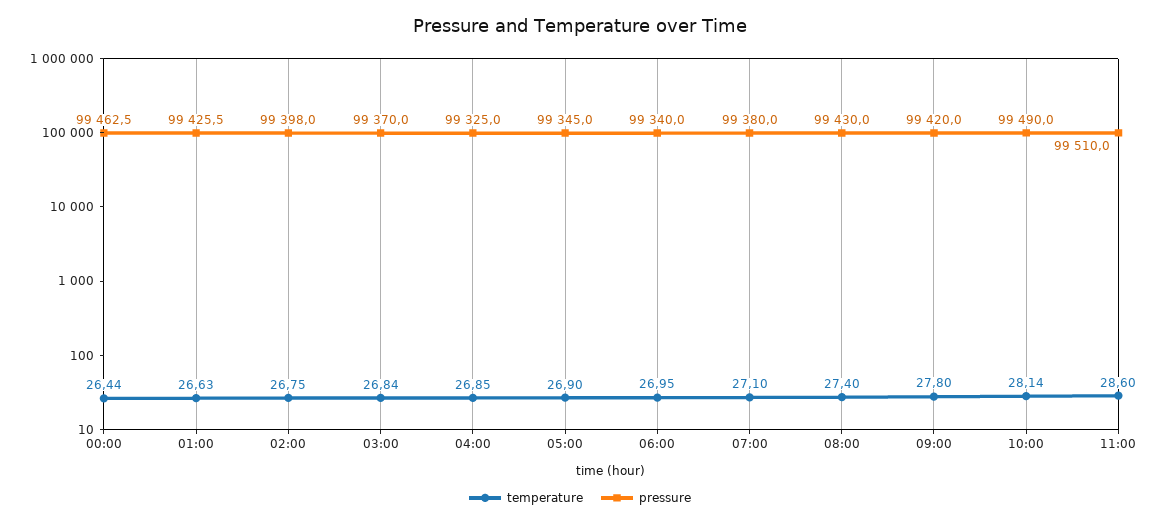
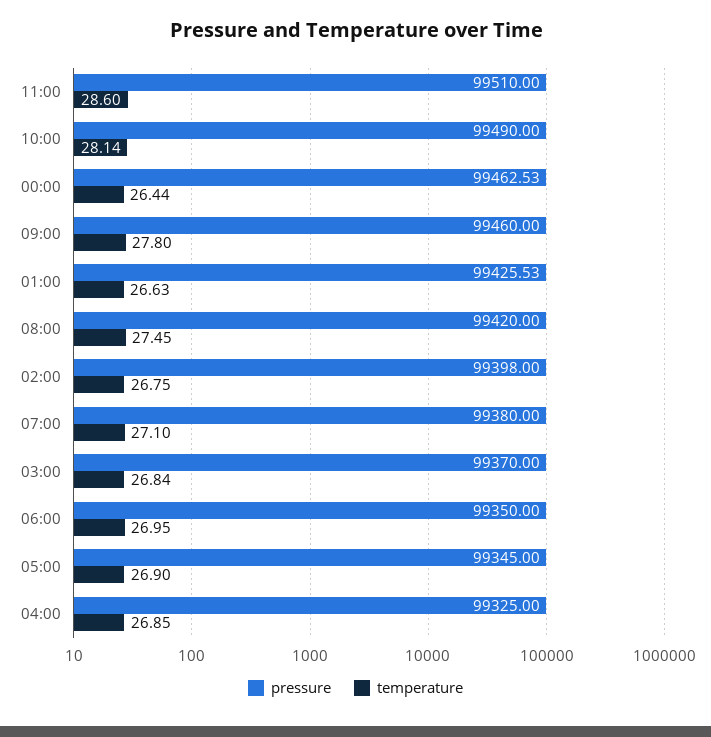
  {
    "temperature": {
      "00:00": 26.44,
      "01:00": 26.63,
      "02:00": 26.75,
      "03:00": 26.84,
      "04:00": 26.85,
      "05:00": 26.9,
      "06:00": 26.95,
      "07:00": 27.1,
-     "08:00": 27.4,
+     "08:00": 27.45,
      "09:00": 27.8,
      "10:00": 28.14,
      "11:00": 28.6
    },
    "pressure": {
      "00:00": 99462.53,
      "01:00": 99425.53,
      "02:00": 99398,
      "03:00": 99370,
      "04:00": 99325,
      "05:00": 99345,
-     "06:00": 99340,
+     "06:00": 99350,
      "07:00": 99380,
-     "08:00": 99430,
+     "08:00": 99420,
-     "09:00": 99420,
+     "09:00": 99460,
      "10:00": 99490,
      "11:00": 99510
    }
  }

